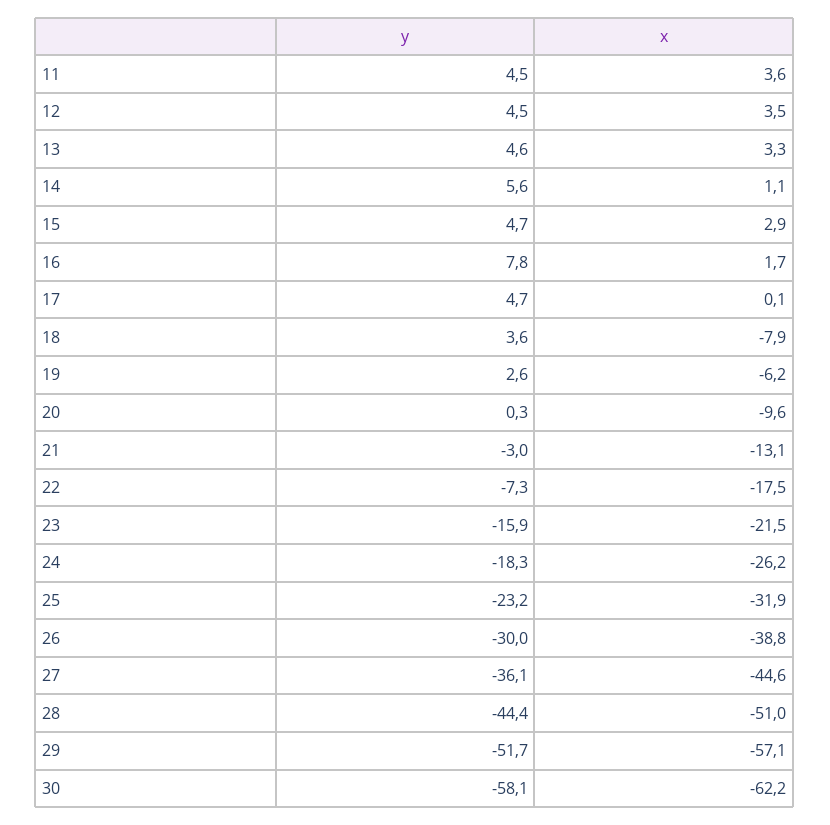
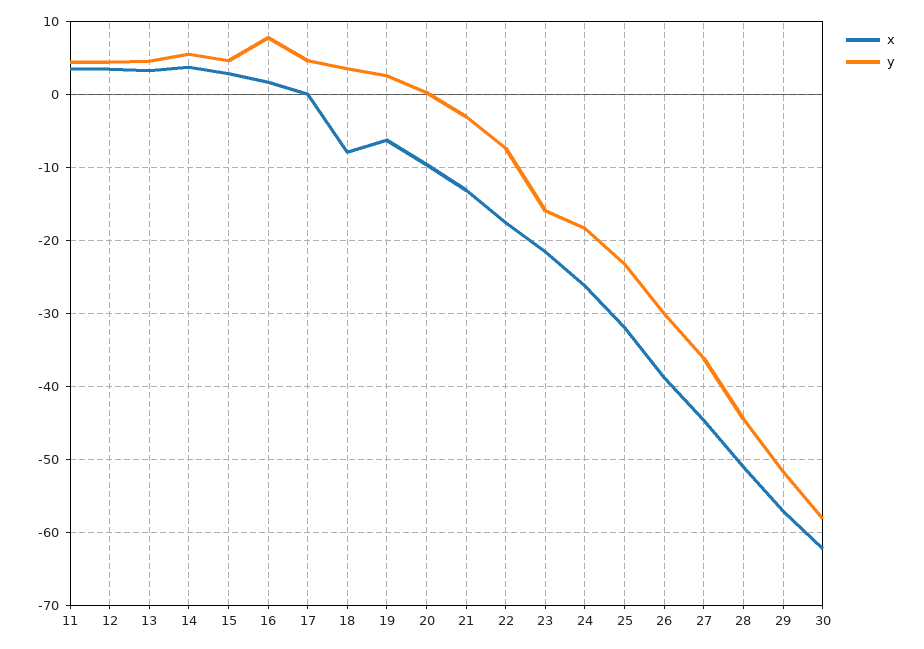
  {
    "y": {
      "11": 4.5,
      "12": 4.5,
      "13": 4.6,
      "14": 5.6,
      "15": 4.7,
      "16": 7.8,
      "17": 4.7,
      "18": 3.6,
      "19": 2.6,
      "20": 0.3,
      "21": -3,
      "22": -7.3,
      "23": -15.9,
      "24": -18.3,
      "25": -23.2,
      "26": -30,
      "27": -36.1,
      "28": -44.4,
      "29": -51.7,
      "30": -58.1
    },
    "x": {
      "11": 3.6,
      "12": 3.5,
      "13": 3.3,
-     "14": 1.1,
+     "14": 4,
      "15": 2.9,
      "16": 1.7,
      "17": 0.1,
      "18": -7.9,
      "19": -6.2,
      "20": -9.6,
      "21": -13.1,
      "22": -17.5,
      "23": -21.5,
      "24": -26.2,
      "25": -31.9,
      "26": -38.8,
      "27": -44.6,
      "28": -51,
      "29": -57.1,
      "30": -62.2
    }
  }

